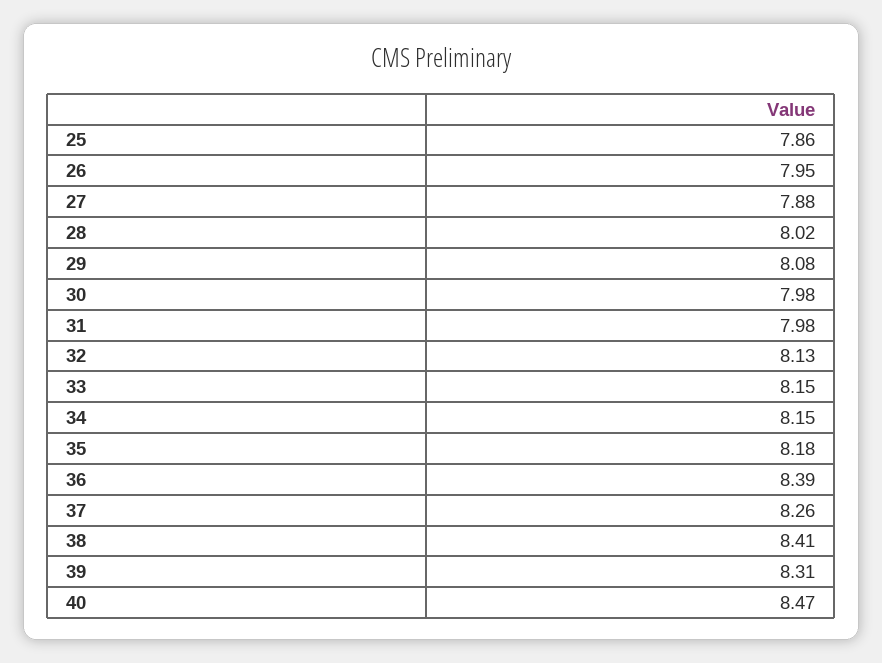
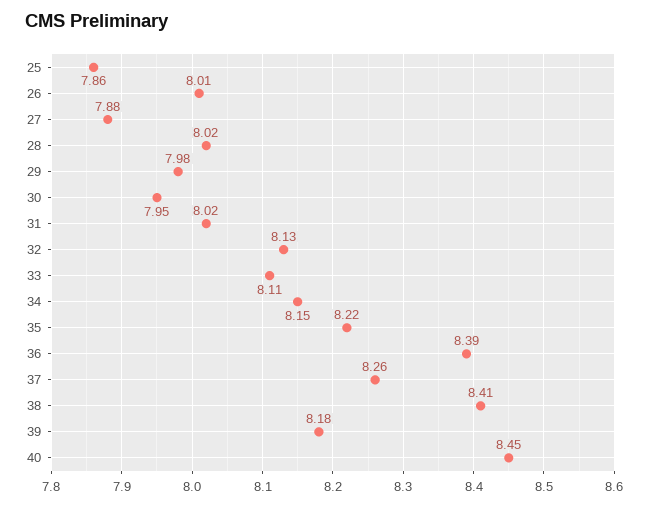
  {
    "25": 7.86,
-   "26": 7.95,
+   "26": 8.01,
    "27": 7.88,
    "28": 8.02,
-   "29": 8.08,
+   "29": 7.98,
-   "30": 7.98,
+   "30": 7.95,
-   "31": 7.98,
+   "31": 8.02,
    "32": 8.13,
-   "33": 8.15,
+   "33": 8.11,
    "34": 8.15,
-   "35": 8.18,
+   "35": 8.22,
    "36": 8.39,
    "37": 8.26,
    "38": 8.41,
-   "39": 8.31,
+   "39": 8.18,
-   "40": 8.47
+   "40": 8.45
  }

